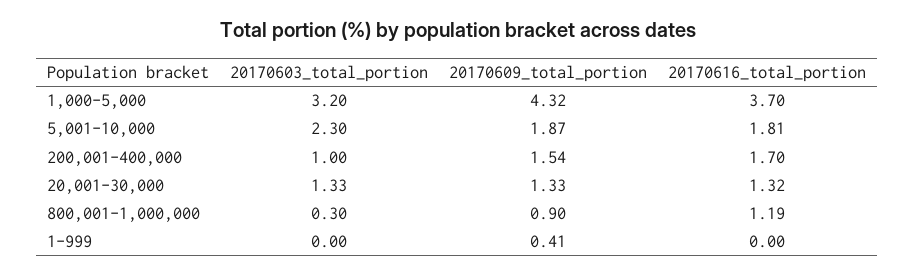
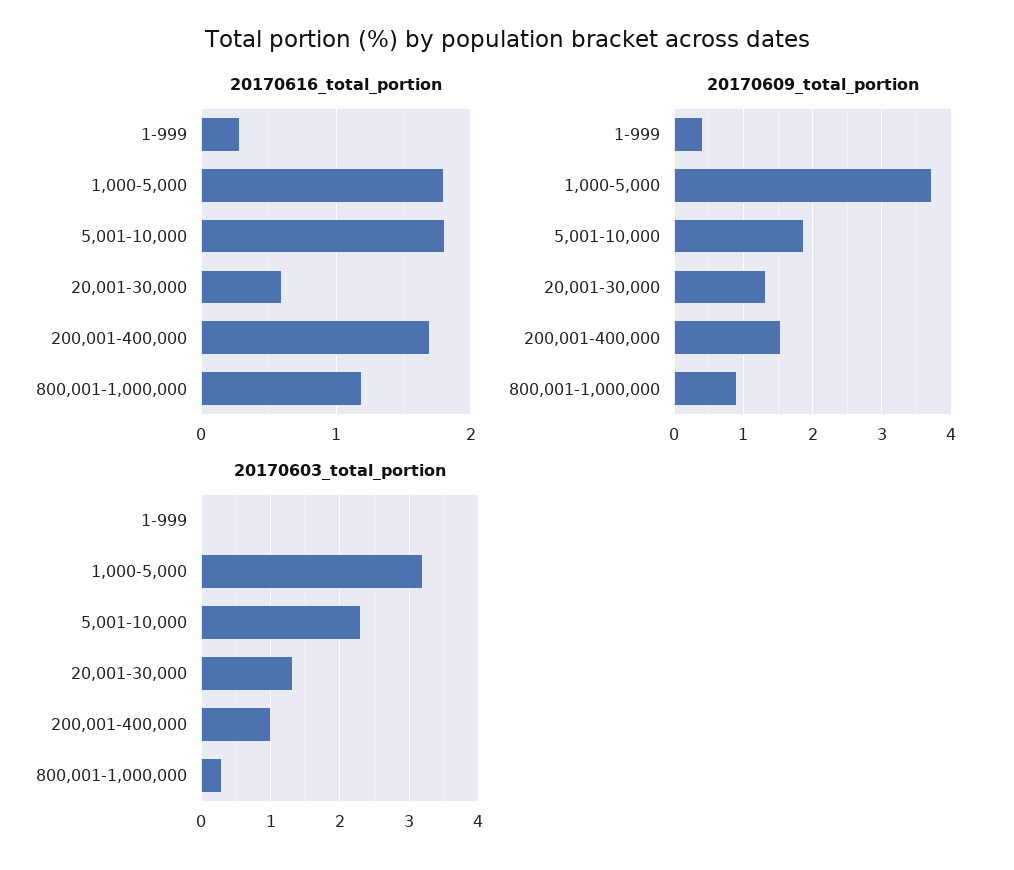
  {
    "20170603_total_portion": {
      "1,000-5,000": 3.2,
      "5,001-10,000": 2.3,
      "200,001-400,000": 1,
      "20,001-30,000": 1.33,
      "800,001-1,000,000": 0.3,
      "1-999": 0
    },
    "20170609_total_portion": {
-     "1,000-5,000": 4.32,
+     "1,000-5,000": 3.7,
      "5,001-10,000": 1.87,
      "200,001-400,000": 1.54,
      "20,001-30,000": 1.33,
      "800,001-1,000,000": 0.9,
      "1-999": 0.41
    },
    "20170616_total_portion": {
-     "1,000-5,000": 3.7,
+     "1,000-5,000": 1.8,
      "5,001-10,000": 1.81,
      "200,001-400,000": 1.7,
-     "20,001-30,000": 1.32,
+     "20,001-30,000": 0.6,
      "800,001-1,000,000": 1.19,
-     "1-999": 0
+     "1-999": 0.3
    }
  }

